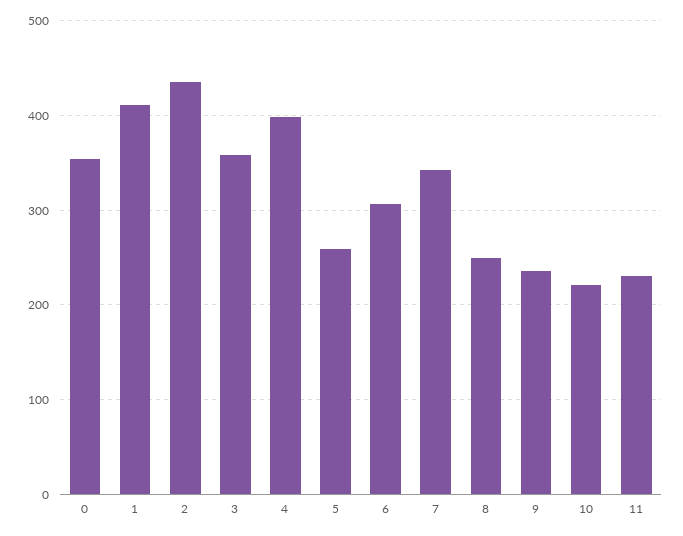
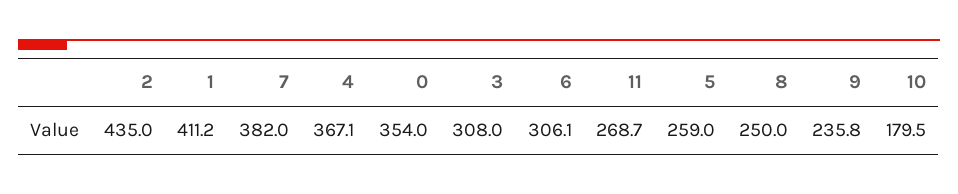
  {
    "0": 354,
    "1": 411.2,
    "2": 435,
-   "3": 360,
+   "3": 308,
-   "4": 400,
+   "4": 367.1,
    "5": 259,
    "6": 306.1,
-   "7": 340,
+   "7": 382,
    "8": 250,
    "9": 235.8,
-   "10": 220,
+   "10": 179.5,
-   "11": 230
+   "11": 268.7
  }

